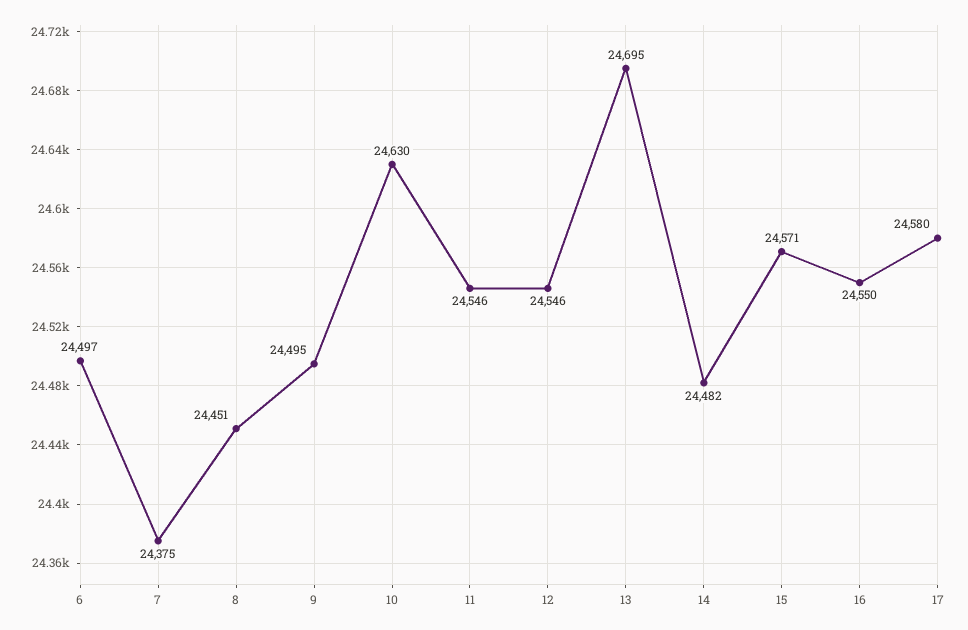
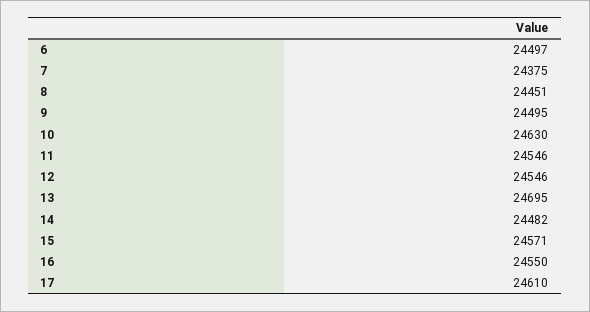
  {
    "6": 24497,
    "7": 24375,
    "8": 24451,
    "9": 24495,
    "10": 24630,
    "11": 24546,
    "12": 24546,
    "13": 24695,
    "14": 24482,
    "15": 24571,
    "16": 24550,
-   "17": 24580
+   "17": 24610
  }

